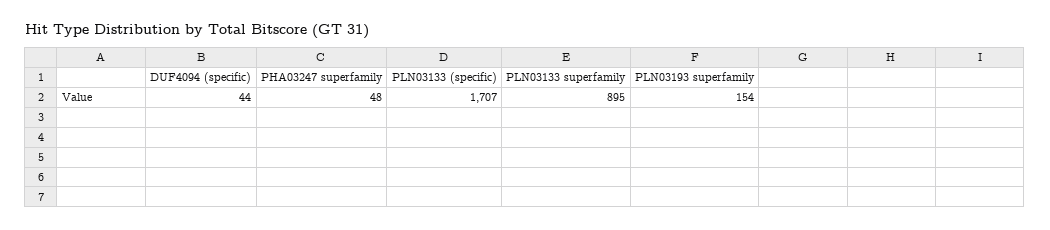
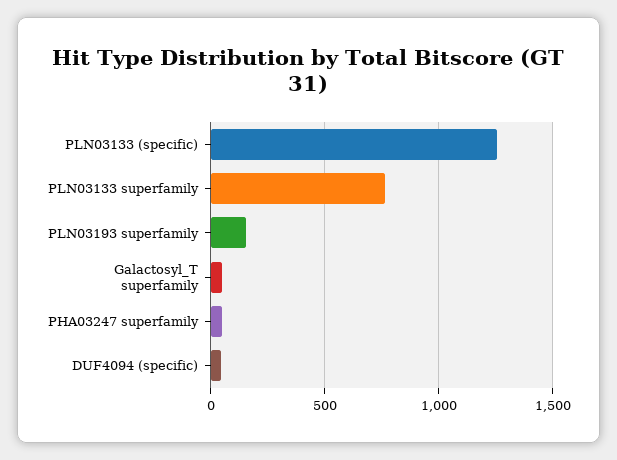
  {
    "DUF4094 (specific)": 44,
    "PHA03247 superfamily": 48,
-   "PLN03133 (specific)": 1707,
+   "PLN03133 (specific)": 1250,
-   "PLN03133 superfamily": 895,
+   "PLN03133 superfamily": 750,
-   "PLN03193 superfamily": 154
+   "PLN03193 superfamily": 154,
+   "Galactosyl_T superfamily": 50
  }

